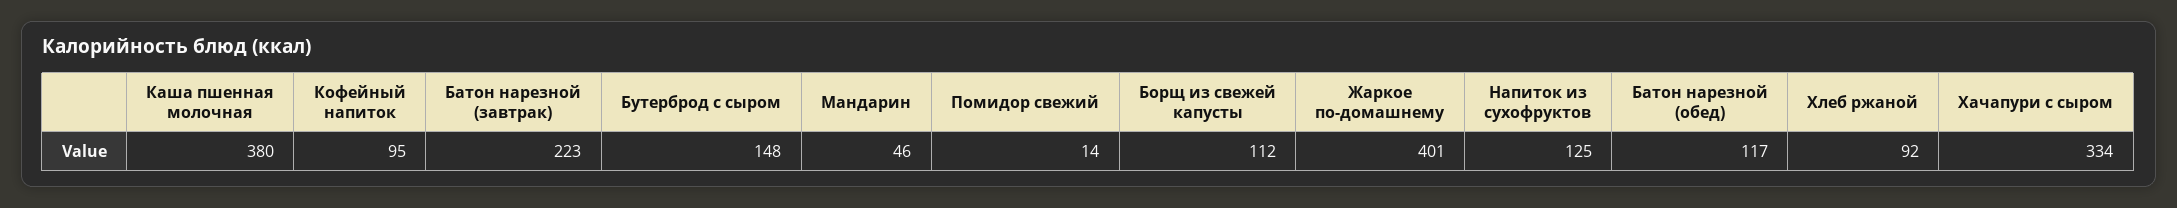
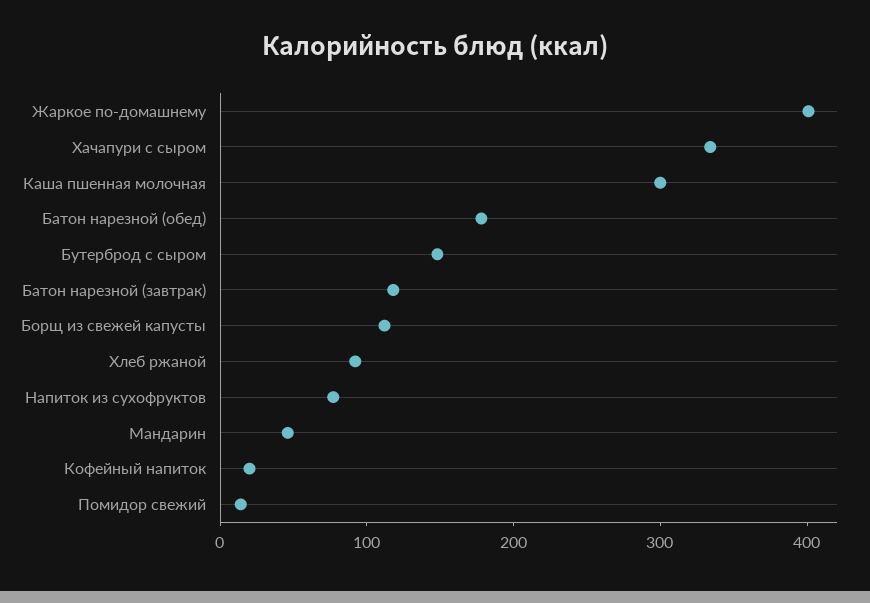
  {
-   "Каша пшенная молочная": 380,
+   "Каша пшенная молочная": 300,
-   "Кофейный напиток": 95,
+   "Кофейный напиток": 20,
-   "Батон нарезной (завтрак)": 223,
+   "Батон нарезной (завтрак)": 120,
    "Бутерброд с сыром": 148,
    "Мандарин": 46,
    "Помидор свежий": 14,
    "Борщ из свежей капусты": 112,
    "Жаркое по-домашнему": 401,
-   "Напиток из сухофруктов": 125,
+   "Напиток из сухофруктов": 80,
-   "Батон нарезной (обед)": 117,
+   "Батон нарезной (обед)": 180,
    "Хлеб ржаной": 92,
    "Хачапури с сыром": 334
  }

